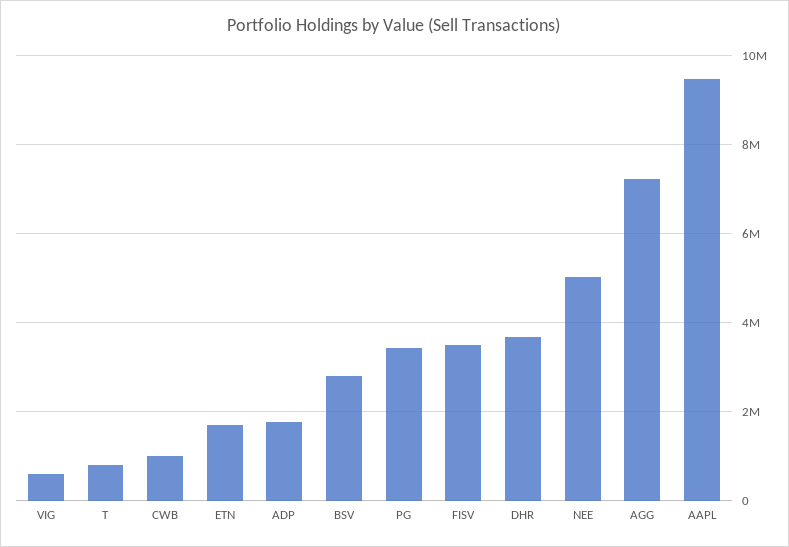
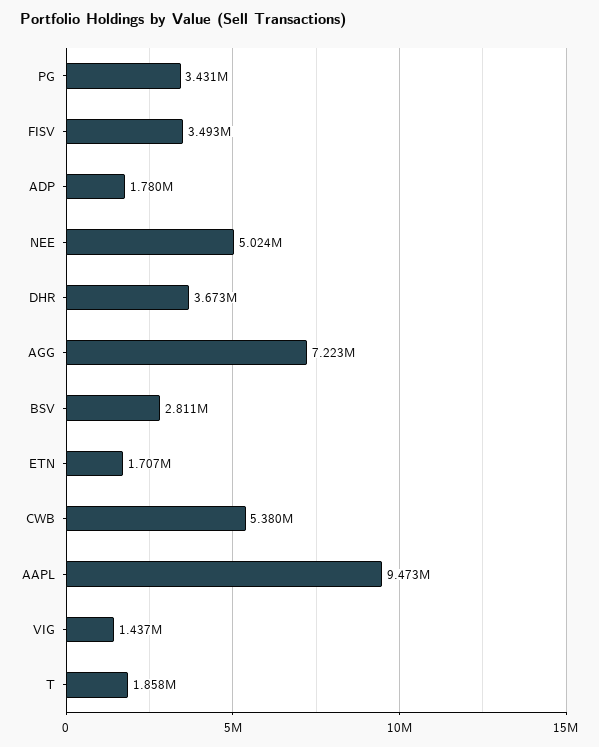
  {
-   "VIG": 600000,
+   "VIG": 1437000,
-   "T": 800000,
+   "T": 1858000,
-   "CWB": 1000000,
+   "CWB": 5380000,
    "ETN": 1707000,
    "ADP": 1780000,
    "BSV": 2811000,
    "PG": 3431000,
    "FISV": 3493000,
    "DHR": 3673000,
    "NEE": 5024000,
    "AGG": 7223000,
    "AAPL": 9473000
  }

